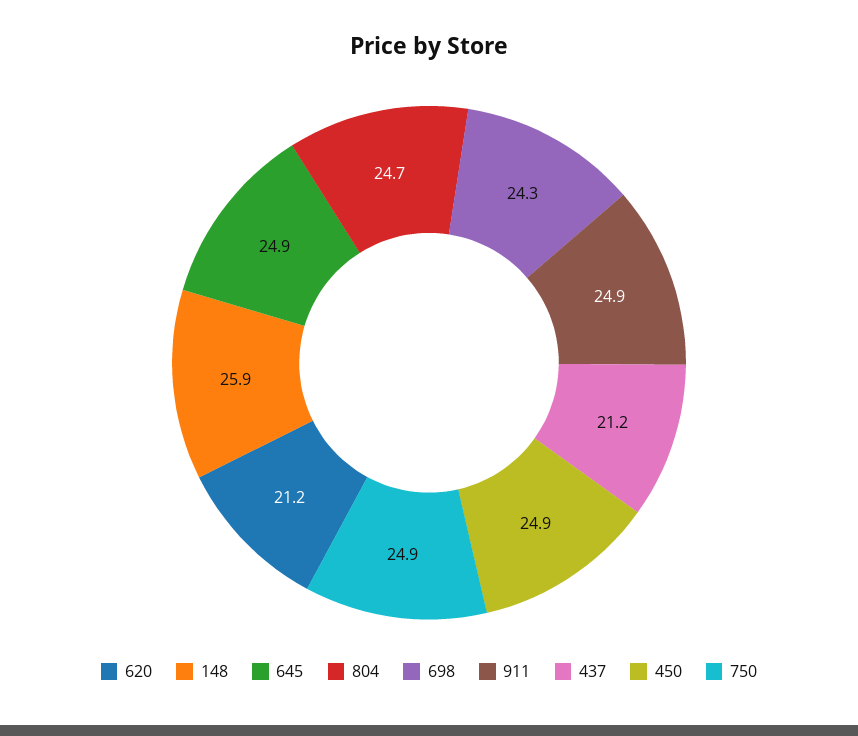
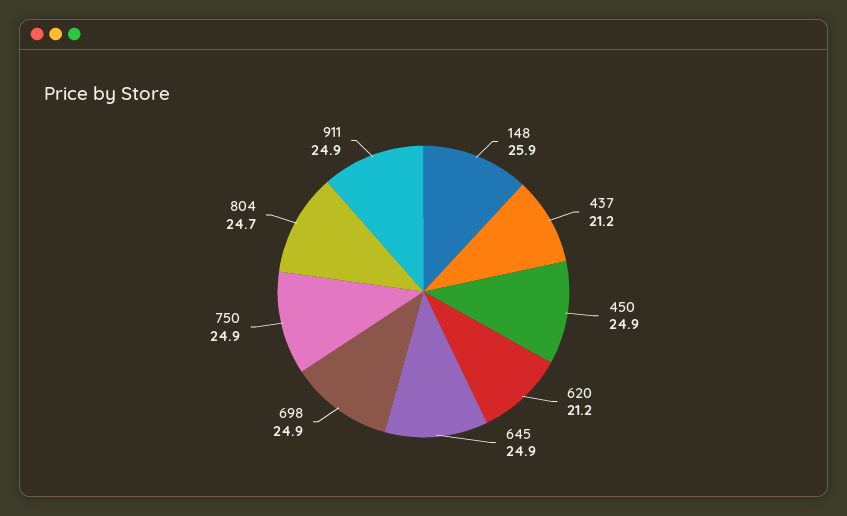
  {
    "620": 21.2,
    "148": 25.9,
    "645": 24.9,
    "804": 24.7,
-   "698": 24.3,
+   "698": 24.9,
    "911": 24.9,
    "437": 21.2,
    "450": 24.9,
    "750": 24.9
  }

